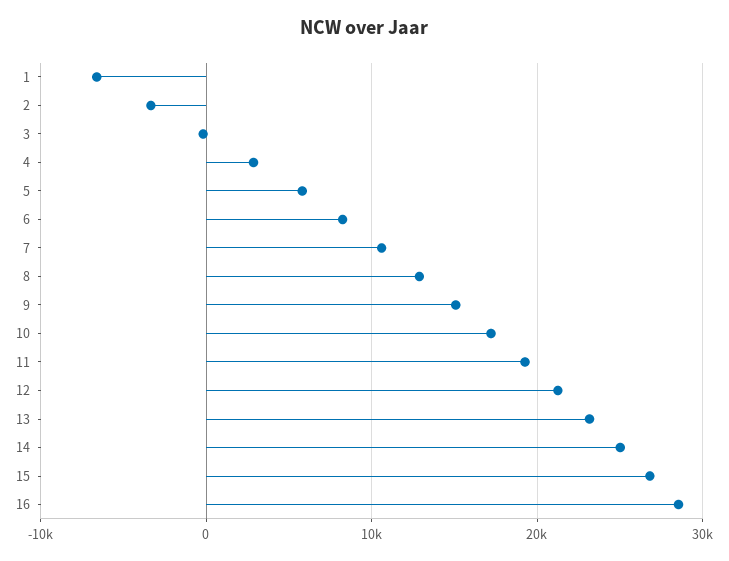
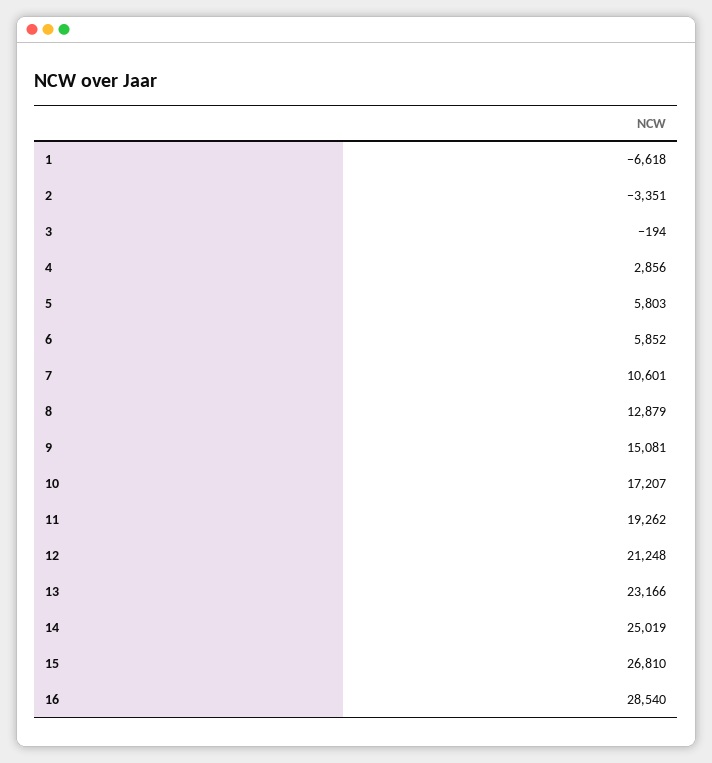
  {
    "1": -6618,
    "2": -3351,
    "3": -194,
    "4": 2856,
    "5": 5803,
-   "6": 8000,
+   "6": 5852,
    "7": 10601,
    "8": 12879,
    "9": 15081,
    "10": 17207,
    "11": 19262,
    "12": 21248,
    "13": 23166,
    "14": 25019,
    "15": 26810,
    "16": 28540
  }

